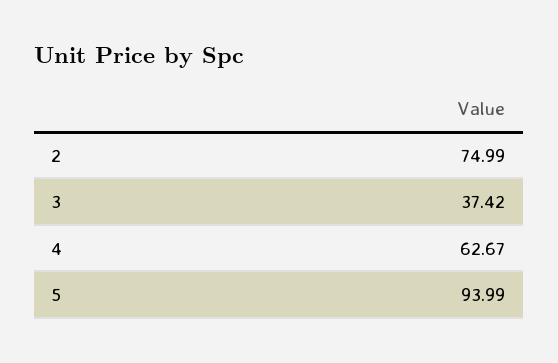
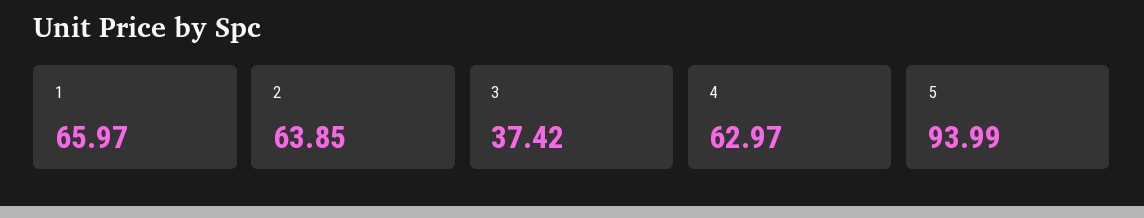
  {
-   "2": 74.99,
+   "2": 63.85,
    "3": 37.42,
-   "4": 62.67,
+   "4": 62.97,
-   "5": 93.99
+   "5": 93.99,
+   "1": 65.97
  }

